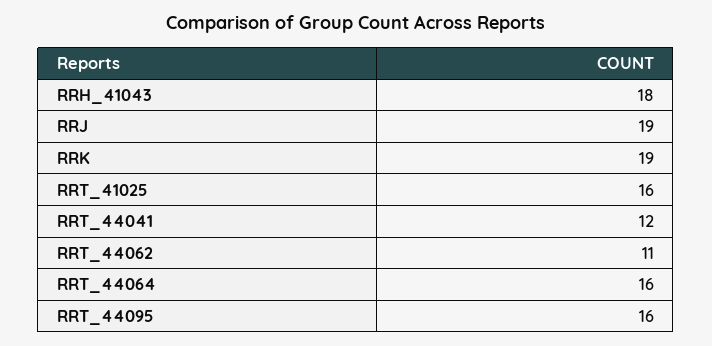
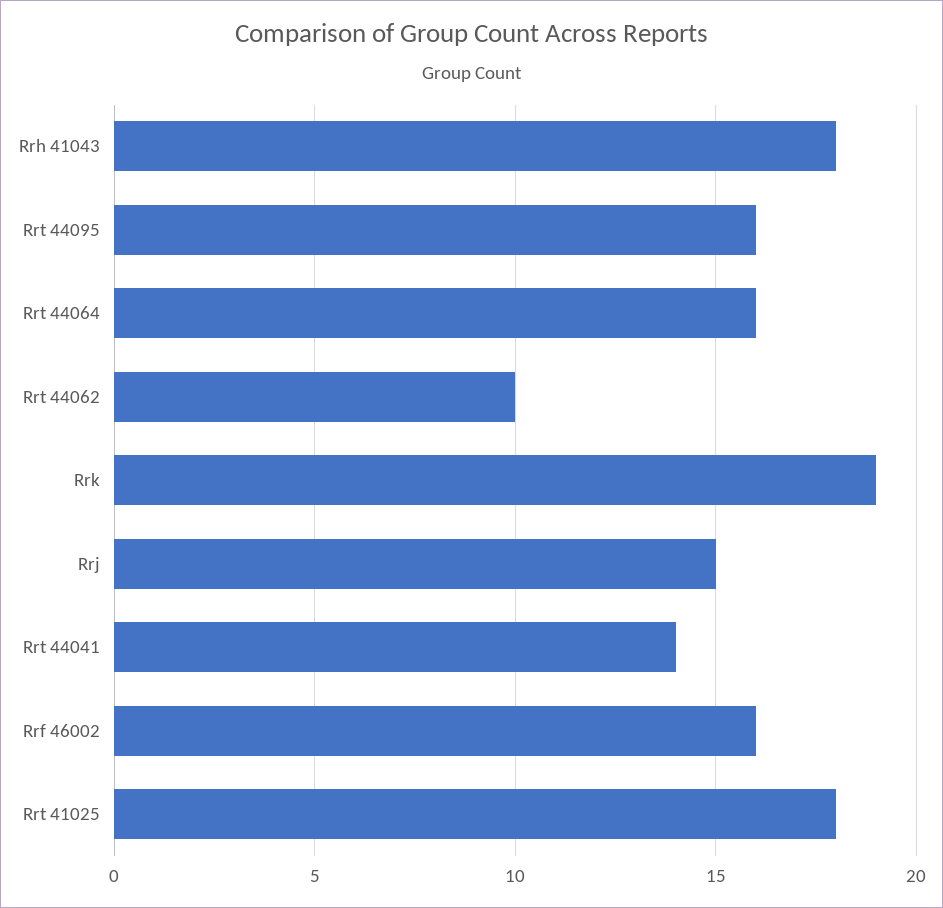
  {
    "RRH_41043": 18,
-   "RRJ": 19,
+   "RRJ": 15,
    "RRK": 19,
-   "RRT_41025": 16,
+   "RRT_41025": 18,
-   "RRT_44041": 12,
+   "RRT_44041": 14,
-   "RRT_44062": 11,
+   "RRT_44062": 10,
    "RRT_44064": 16,
-   "RRT_44095": 16
+   "RRT_44095": 16,
+   "Rrf 46002": 16
  }

